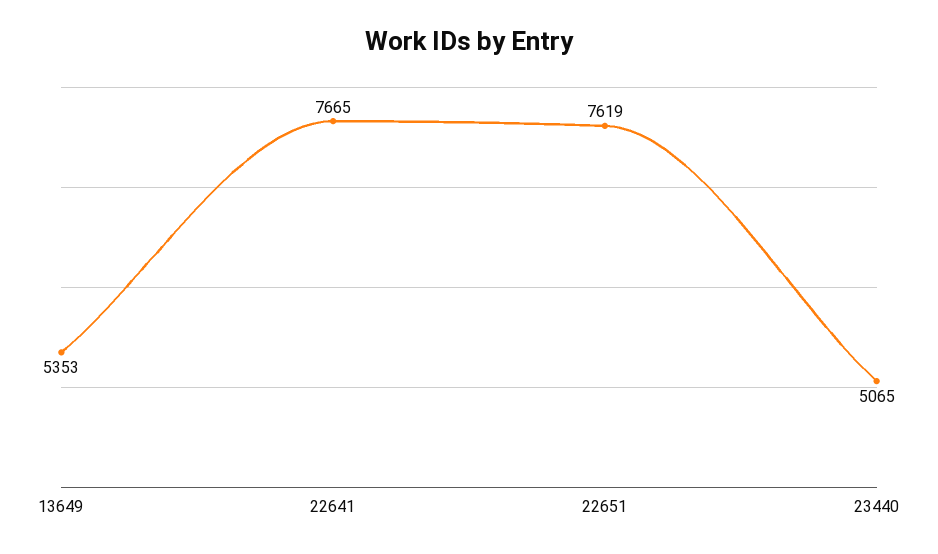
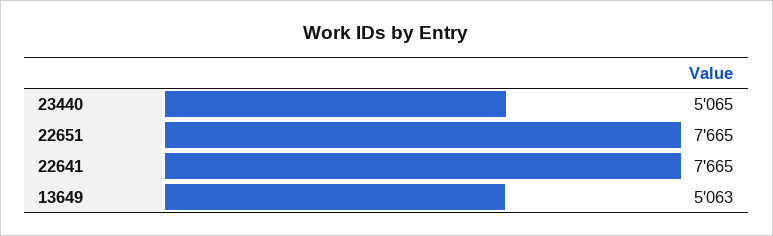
  {
-   "13649": 5353,
+   "13649": 5063,
    "22641": 7665,
-   "22651": 7619,
+   "22651": 7665,
    "23440": 5065
  }

